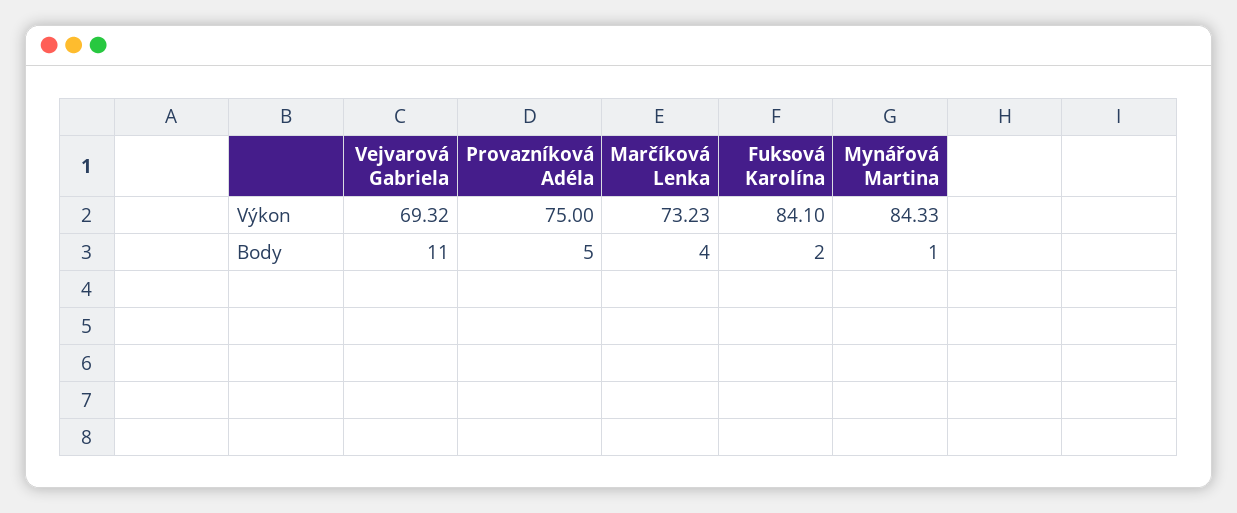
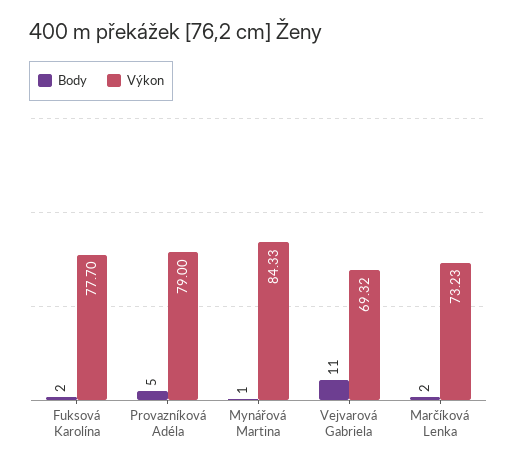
  {
    "Výkon": {
      "Vejvarová Gabriela": 69.32,
-     "Provazníková Adéla": 75,
+     "Provazníková Adéla": 79,
      "Marčíková Lenka": 73.23,
-     "Fuksová Karolína": 84.1,
+     "Fuksová Karolína": 77.7,
      "Mynářová Martina": 84.33
    },
    "Body": {
      "Vejvarová Gabriela": 11,
      "Provazníková Adéla": 5,
-     "Marčíková Lenka": 4,
+     "Marčíková Lenka": 2,
      "Fuksová Karolína": 2,
      "Mynářová Martina": 1
    }
  }

